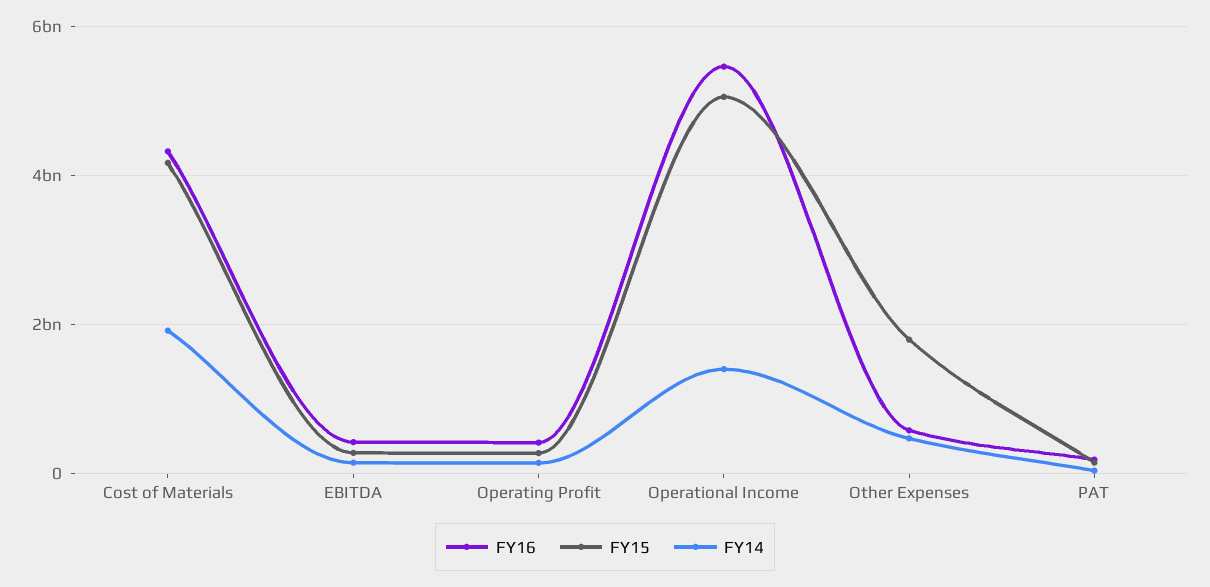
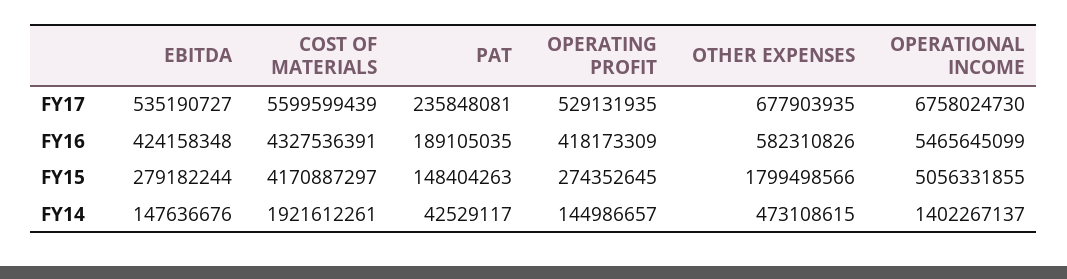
  {
    "FY16": {
      "Cost of Materials": 4327536391,
      "EBITDA": 424158348,
      "Operating Profit": 418173309,
      "Operational Income": 5465645099,
      "Other Expenses": 582310826,
      "PAT": 189105035
    },
    "FY15": {
      "Cost of Materials": 4170887297,
      "EBITDA": 279182244,
      "Operating Profit": 274352645,
      "Operational Income": 5056331855,
      "Other Expenses": 1799498566,
      "PAT": 148404263
    },
    "FY14": {
      "Cost of Materials": 1921612261,
      "EBITDA": 147636676,
      "Operating Profit": 144986657,
      "Operational Income": 1402267137,
      "Other Expenses": 473108615,
      "PAT": 42529117
-   }
+   },
+   "FY17": {
+     "EBITDA": 535190727,
+     "Cost of Materials": 5599599439,
+     "PAT": 235848081,
+     "Operating Profit": 529131935,
+     "Other Expenses": 677903935,
+     "Operational Income": 6758024730
+   }
  }

